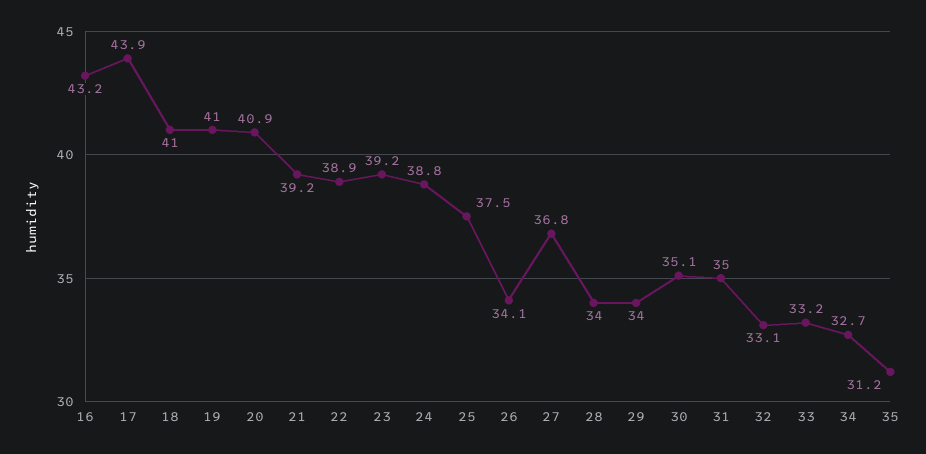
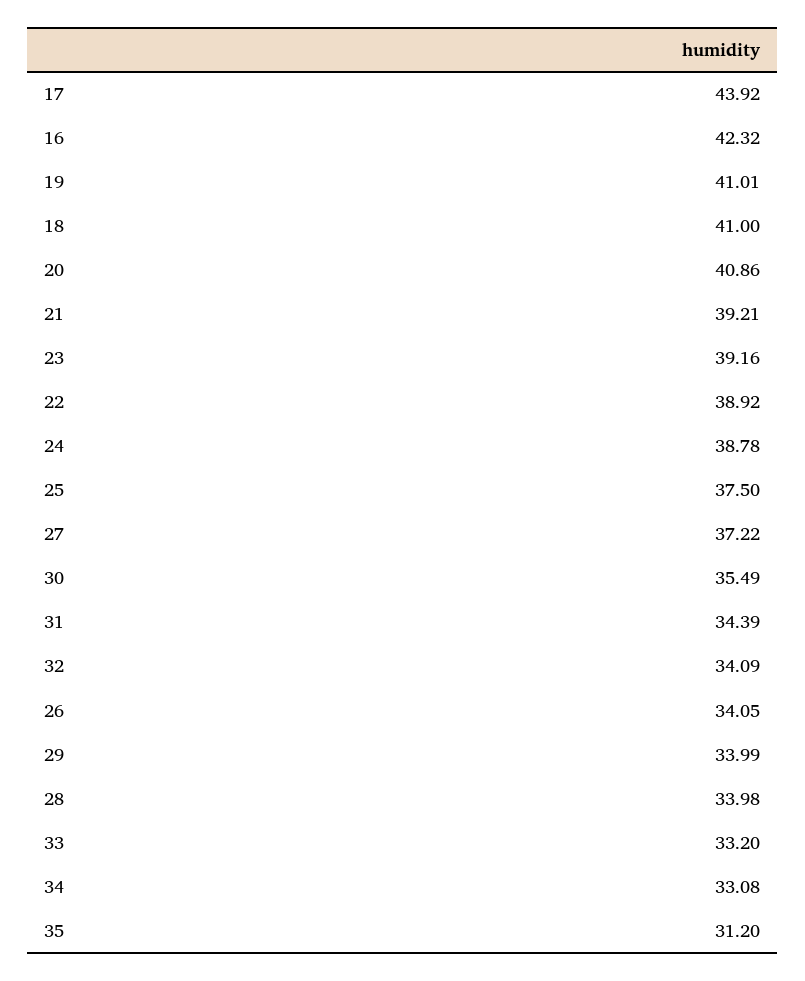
  {
-   "16": 43.2,
+   "16": 42.32,
    "17": 43.92,
    "18": 41,
    "19": 41.01,
    "20": 40.86,
    "21": 39.21,
    "22": 38.92,
    "23": 39.16,
    "24": 38.78,
    "25": 37.5,
    "26": 34.05,
-   "27": 36.8,
+   "27": 37.22,
    "28": 33.98,
    "29": 33.99,
-   "30": 35.1,
+   "30": 35.49,
-   "31": 35,
+   "31": 34.39,
-   "32": 33.1,
+   "32": 34.09,
    "33": 33.2,
-   "34": 32.7,
+   "34": 33.08,
    "35": 31.2
  }

